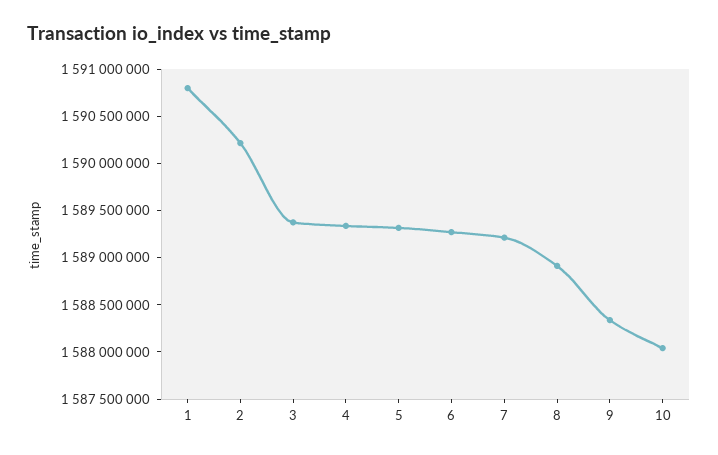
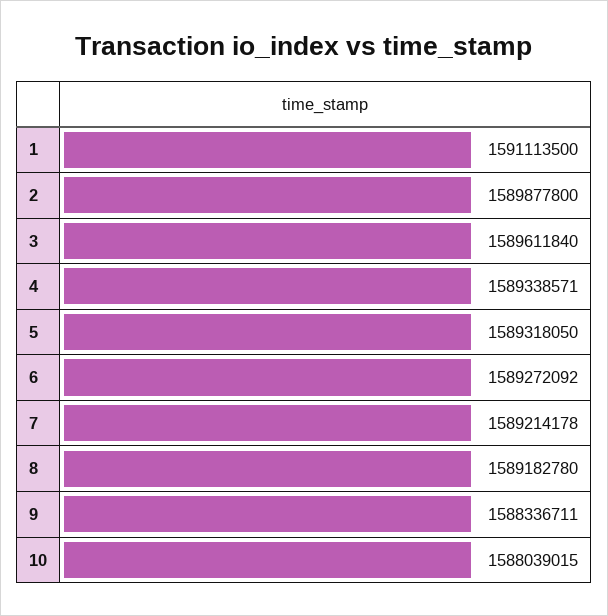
  {
-   "1": 1590800000,
+   "1": 1591113500,
-   "2": 1590200000,
+   "2": 1589877800,
-   "3": 1589400000,
+   "3": 1589611840,
    "4": 1589338571,
    "5": 1589318050,
    "6": 1589272092,
    "7": 1589214178,
-   "8": 1588900000,
+   "8": 1589182780,
    "9": 1588336711,
    "10": 1588039015
  }

